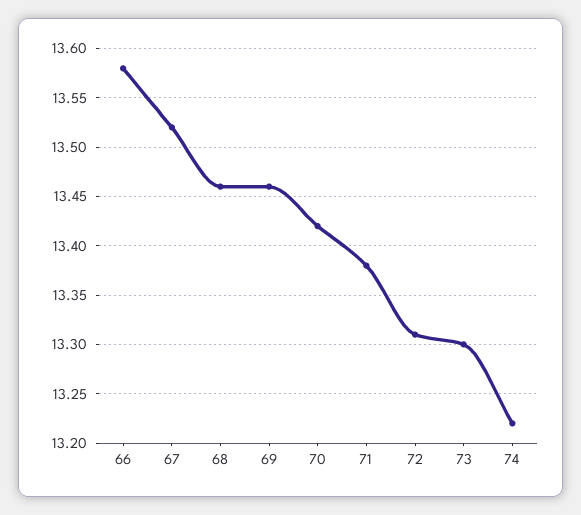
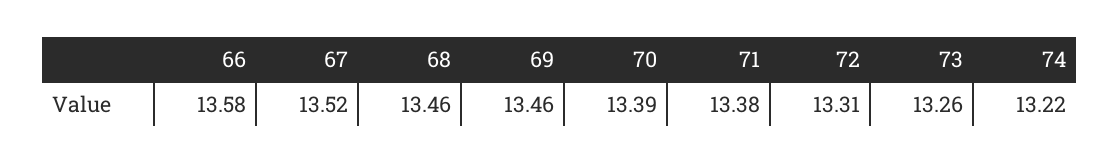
  {
    "66": 13.58,
    "67": 13.52,
    "68": 13.46,
    "69": 13.46,
-   "70": 13.42,
+   "70": 13.39,
    "71": 13.38,
    "72": 13.31,
-   "73": 13.3,
+   "73": 13.26,
    "74": 13.22
  }

